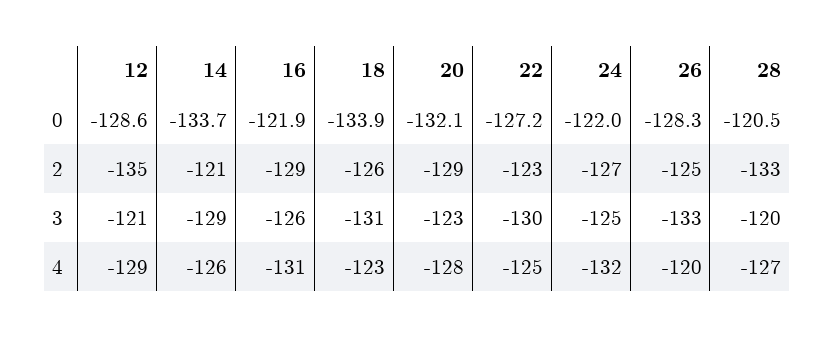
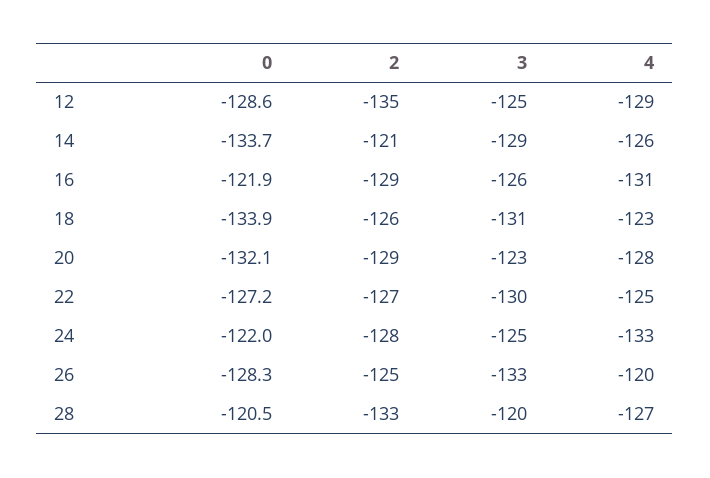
  {
    "12": {
      "0": -128.6,
      "2": -135,
-     "3": -121,
+     "3": -125,
      "4": -129
    },
    "14": {
      "0": -133.7,
      "2": -121,
      "3": -129,
      "4": -126
    },
    "16": {
      "0": -121.9,
      "2": -129,
      "3": -126,
      "4": -131
    },
    "18": {
      "0": -133.9,
      "2": -126,
      "3": -131,
      "4": -123
    },
    "20": {
      "0": -132.1,
      "2": -129,
      "3": -123,
      "4": -128
    },
    "22": {
      "0": -127.2,
-     "2": -123,
+     "2": -127,
      "3": -130,
      "4": -125
    },
    "24": {
      "0": -122,
-     "2": -127,
+     "2": -128,
      "3": -125,
-     "4": -132
+     "4": -133
    },
    "26": {
      "0": -128.3,
      "2": -125,
      "3": -133,
      "4": -120
    },
    "28": {
      "0": -120.5,
      "2": -133,
      "3": -120,
      "4": -127
    }
  }

